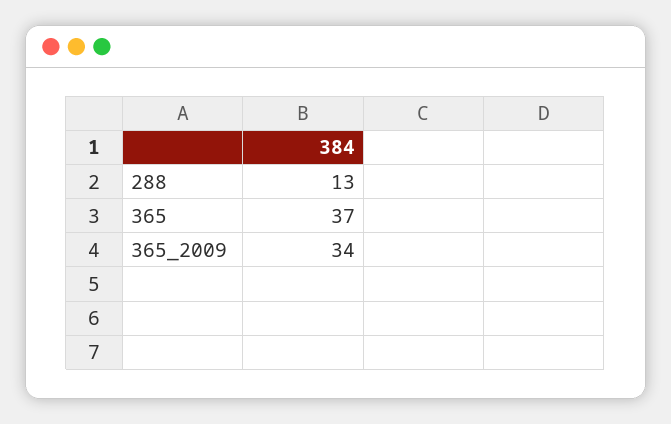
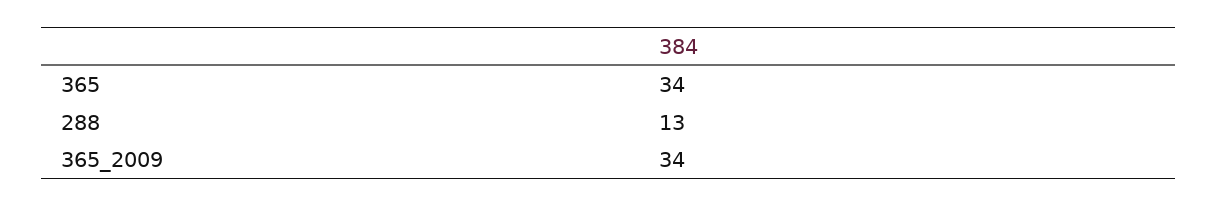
  {
    "288": 13,
-   "365": 37,
+   "365": 34,
    "365_2009": 34
  }

